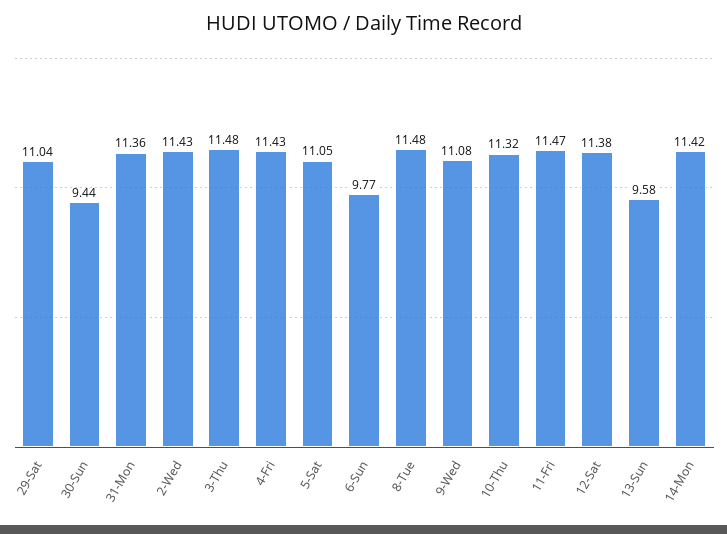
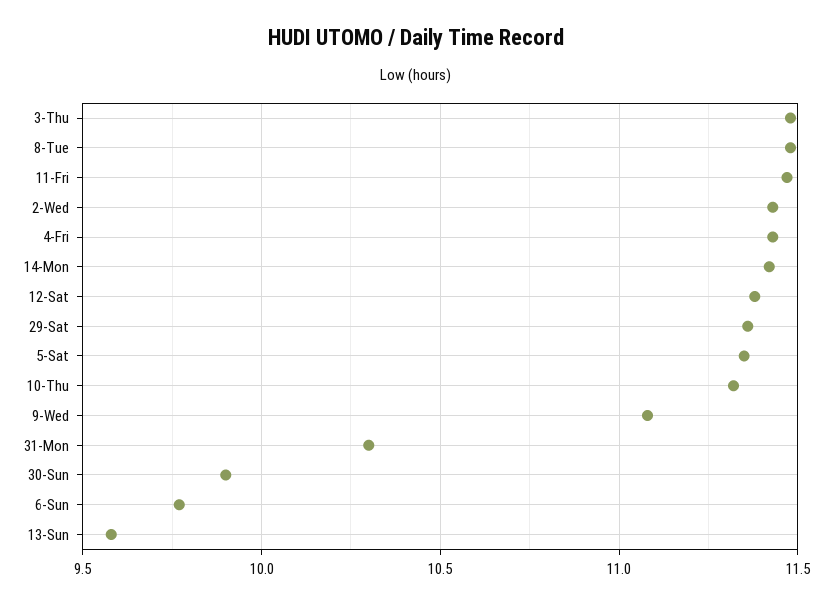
  {
-   "29-Sat": 11.04,
+   "29-Sat": 11.35,
-   "30-Sun": 9.44,
+   "30-Sun": 9.9,
-   "31-Mon": 11.36,
+   "31-Mon": 10.3,
    "2-Wed": 11.43,
    "3-Thu": 11.48,
    "4-Fri": 11.43,
-   "5-Sat": 11.05,
+   "5-Sat": 11.35,
    "6-Sun": 9.77,
    "8-Tue": 11.48,
    "9-Wed": 11.08,
    "10-Thu": 11.32,
    "11-Fri": 11.47,
    "12-Sat": 11.38,
    "13-Sun": 9.58,
    "14-Mon": 11.42
  }

